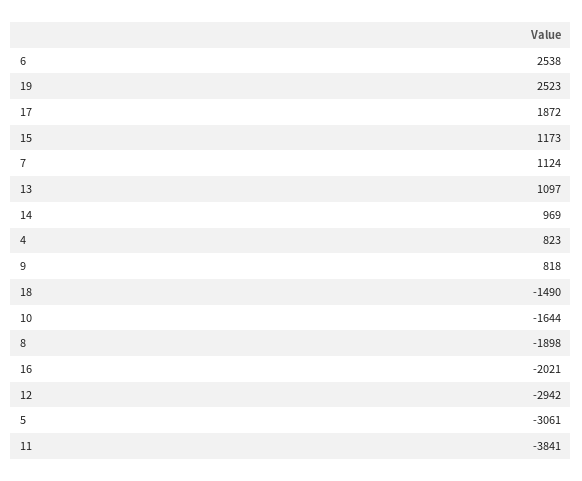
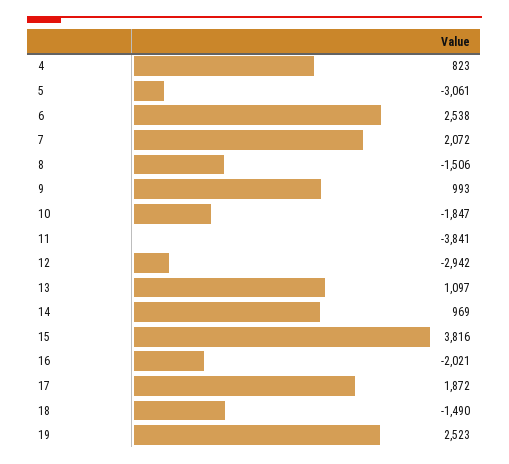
  {
    "6": 2538,
    "19": 2523,
    "17": 1872,
-   "15": 1173,
+   "15": 3816,
-   "7": 1124,
+   "7": 2072,
    "13": 1097,
    "14": 969,
    "4": 823,
-   "9": 818,
+   "9": 993,
    "18": -1490,
-   "10": -1644,
+   "10": -1847,
-   "8": -1898,
+   "8": -1506,
    "16": -2021,
    "12": -2942,
    "5": -3061,
    "11": -3841
  }

